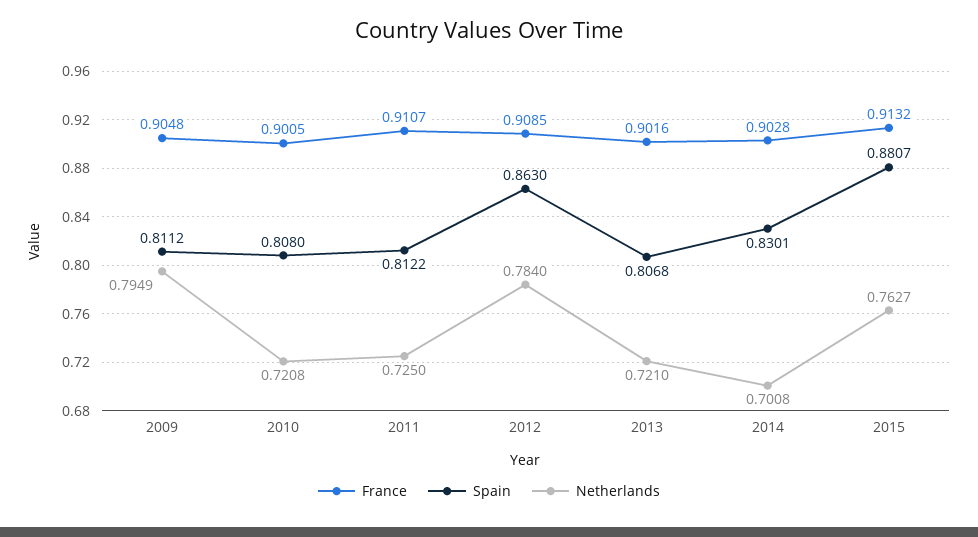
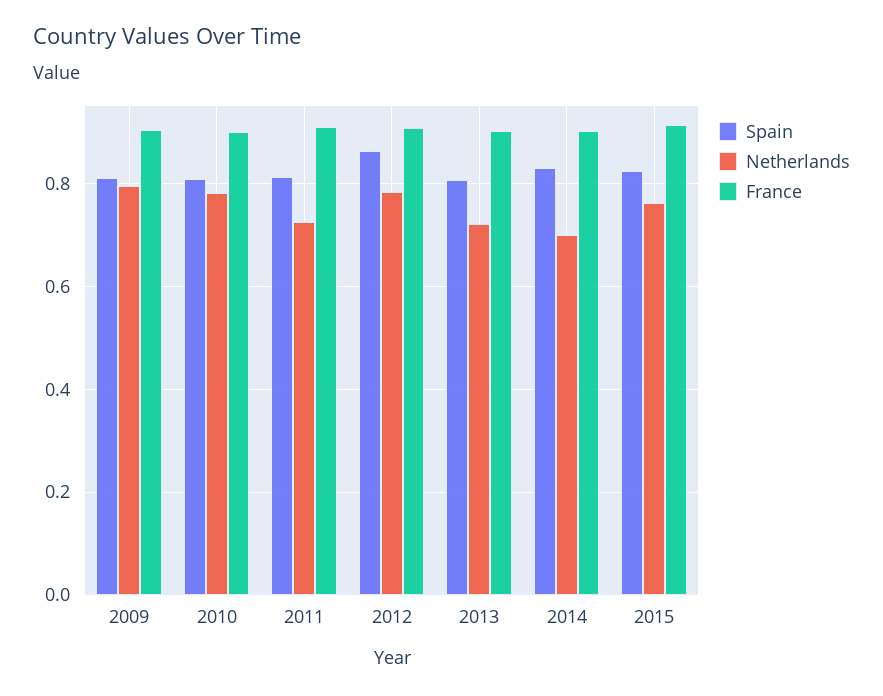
  {
    "France": {
      "2009": 0.9048,
      "2010": 0.9005,
      "2011": 0.9107,
      "2012": 0.9085,
      "2013": 0.9016,
      "2014": 0.9028,
      "2015": 0.9132
    },
    "Spain": {
      "2009": 0.8112,
      "2010": 0.808,
      "2011": 0.8122,
      "2012": 0.863,
      "2013": 0.8068,
      "2014": 0.8301,
-     "2015": 0.8807
+     "2015": 0.82
    },
    "Netherlands": {
      "2009": 0.7949,
-     "2010": 0.7208,
+     "2010": 0.78,
      "2011": 0.725,
      "2012": 0.784,
      "2013": 0.721,
      "2014": 0.7008,
      "2015": 0.7627
    }
  }

